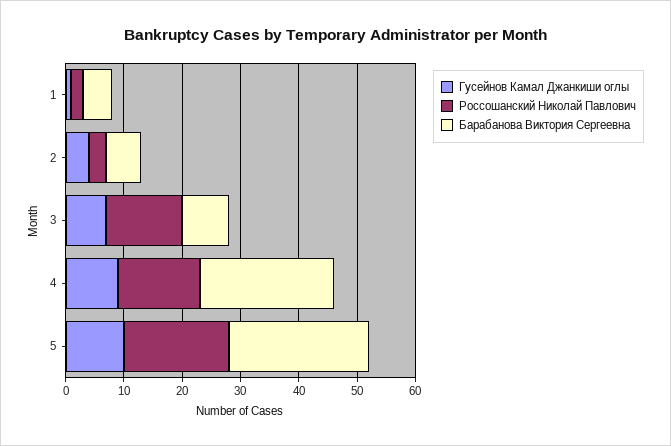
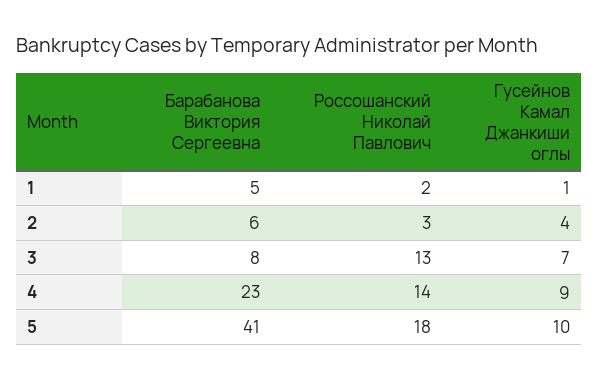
  {
    "Гусейнов Камал Джанкиши оглы": {
      "1": 1,
      "2": 4,
      "3": 7,
      "4": 9,
      "5": 10
    },
    "Россошанский Николай Павлович": {
      "1": 2,
      "2": 3,
      "3": 13,
      "4": 14,
      "5": 18
    },
    "Барабанова Виктория Сергеевна": {
      "1": 5,
      "2": 6,
      "3": 8,
      "4": 23,
-     "5": 25
+     "5": 41
    }
  }

